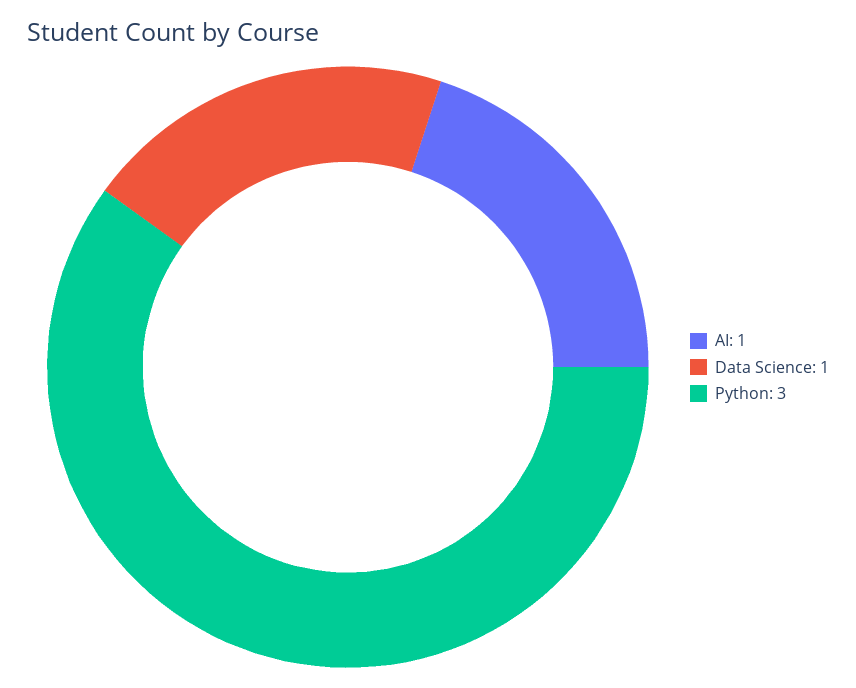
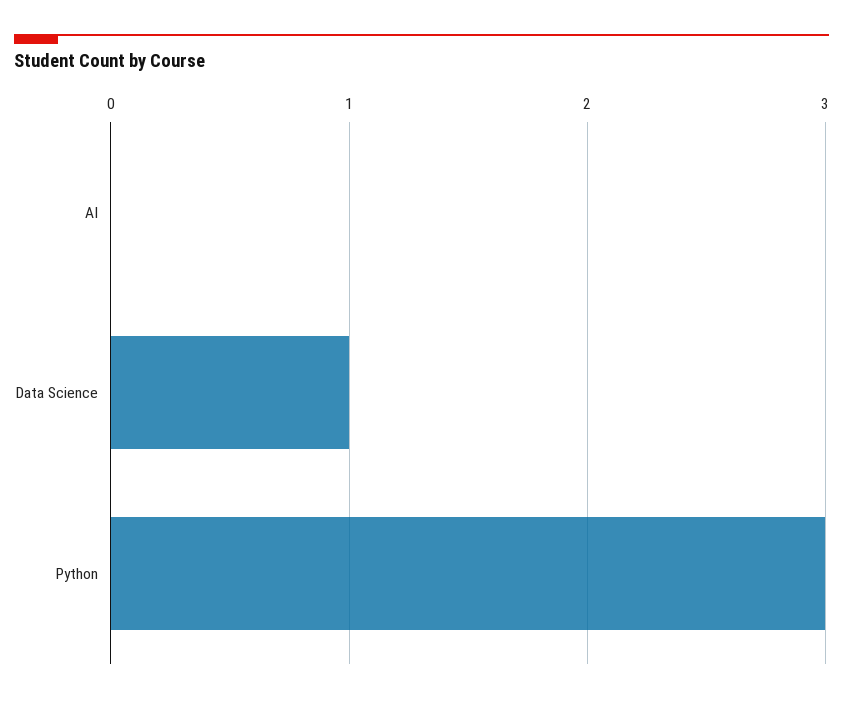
  {
-   "AI": 1,
+   "AI": 0,
    "Data Science": 1,
    "Python": 3
  }

